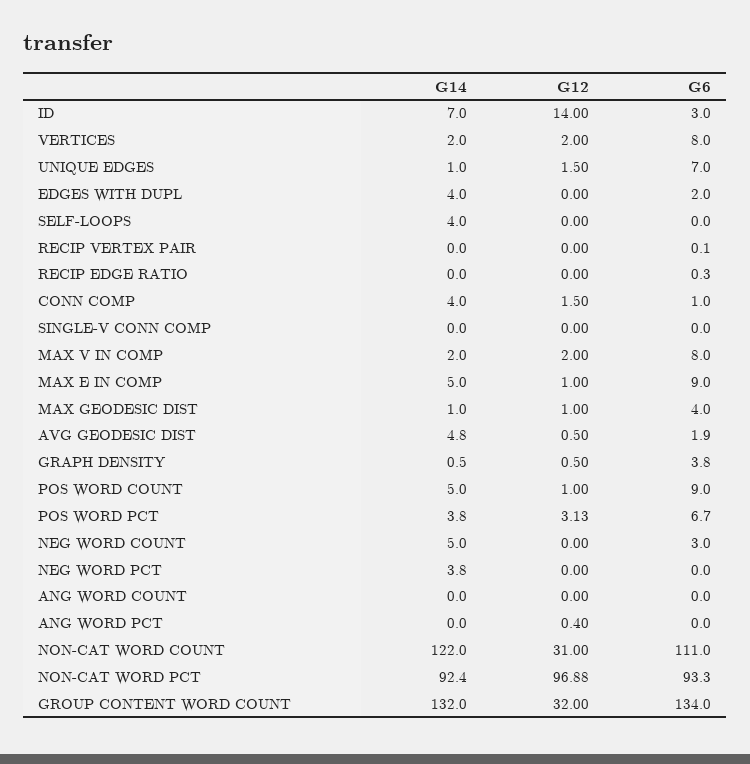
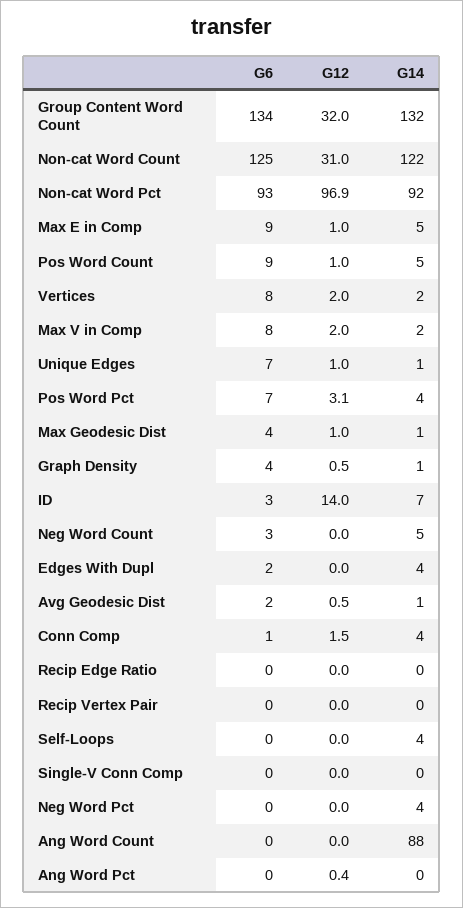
  {
    "G14": {
      "ID": 7,
      "VERTICES": 2,
      "UNIQUE EDGES": 1,
      "EDGES WITH DUPL": 4,
      "SELF-LOOPS": 4,
      "RECIP VERTEX PAIR": 0,
      "RECIP EDGE RATIO": 0,
      "CONN COMP": 4,
      "SINGLE-V CONN COMP": 0,
      "MAX V IN COMP": 2,
      "MAX E IN COMP": 5,
      "MAX GEODESIC DIST": 1,
-     "AVG GEODESIC DIST": 4.8,
+     "AVG GEODESIC DIST": 1,
      "GRAPH DENSITY": 0.5,
      "POS WORD COUNT": 5,
      "POS WORD PCT": 3.8,
      "NEG WORD COUNT": 5,
      "NEG WORD PCT": 3.8,
-     "ANG WORD COUNT": 0,
+     "ANG WORD COUNT": 88,
      "ANG WORD PCT": 0,
      "NON-CAT WORD COUNT": 122,
      "NON-CAT WORD PCT": 92.4,
      "GROUP CONTENT WORD COUNT": 132
    },
    "G12": {
      "ID": 14,
      "VERTICES": 2,
-     "UNIQUE EDGES": 1.5,
+     "UNIQUE EDGES": 1,
      "EDGES WITH DUPL": 0,
      "SELF-LOOPS": 0,
      "RECIP VERTEX PAIR": 0,
      "RECIP EDGE RATIO": 0,
      "CONN COMP": 1.5,
      "SINGLE-V CONN COMP": 0,
      "MAX V IN COMP": 2,
      "MAX E IN COMP": 1,
      "MAX GEODESIC DIST": 1,
      "AVG GEODESIC DIST": 0.5,
      "GRAPH DENSITY": 0.5,
      "POS WORD COUNT": 1,
      "POS WORD PCT": 3.13,
      "NEG WORD COUNT": 0,
      "NEG WORD PCT": 0,
      "ANG WORD COUNT": 0,
      "ANG WORD PCT": 0.4,
      "NON-CAT WORD COUNT": 31,
      "NON-CAT WORD PCT": 96.88,
      "GROUP CONTENT WORD COUNT": 32
    },
    "G6": {
      "ID": 3,
      "VERTICES": 8,
      "UNIQUE EDGES": 7,
      "EDGES WITH DUPL": 2,
      "SELF-LOOPS": 0,
      "RECIP VERTEX PAIR": 0.1,
      "RECIP EDGE RATIO": 0.3,
      "CONN COMP": 1,
      "SINGLE-V CONN COMP": 0,
      "MAX V IN COMP": 8,
      "MAX E IN COMP": 9,
      "MAX GEODESIC DIST": 4,
      "AVG GEODESIC DIST": 1.9,
      "GRAPH DENSITY": 3.8,
      "POS WORD COUNT": 9,
      "POS WORD PCT": 6.7,
      "NEG WORD COUNT": 3,
      "NEG WORD PCT": 0,
      "ANG WORD COUNT": 0,
      "ANG WORD PCT": 0,
-     "NON-CAT WORD COUNT": 111,
+     "NON-CAT WORD COUNT": 125,
      "NON-CAT WORD PCT": 93.3,
      "GROUP CONTENT WORD COUNT": 134
    }
  }

